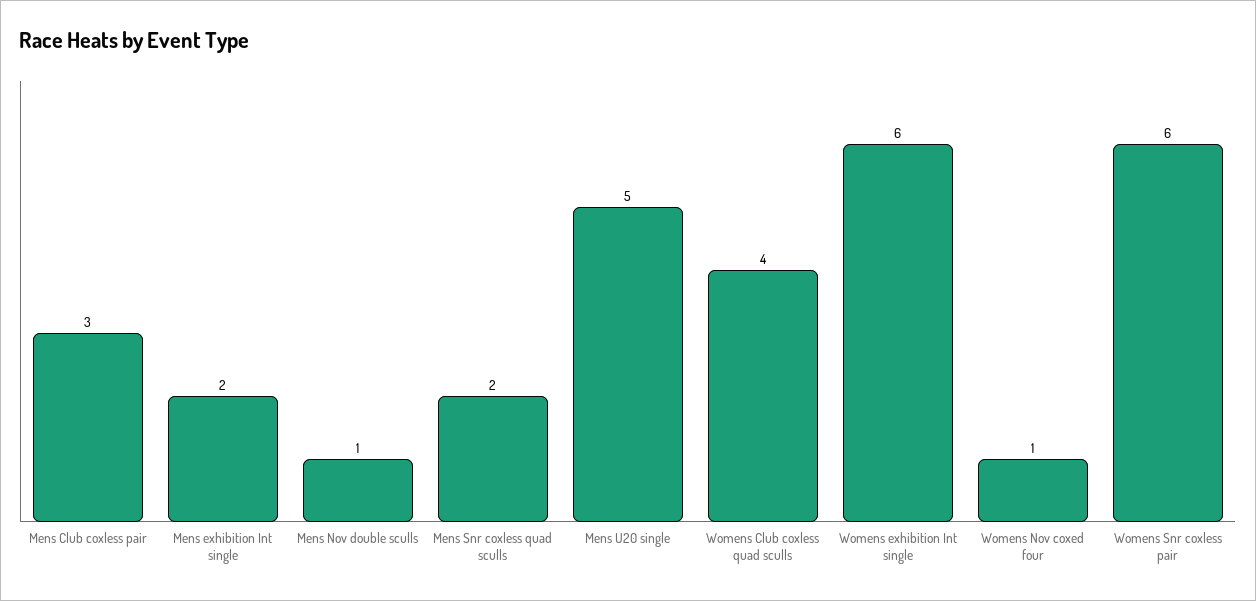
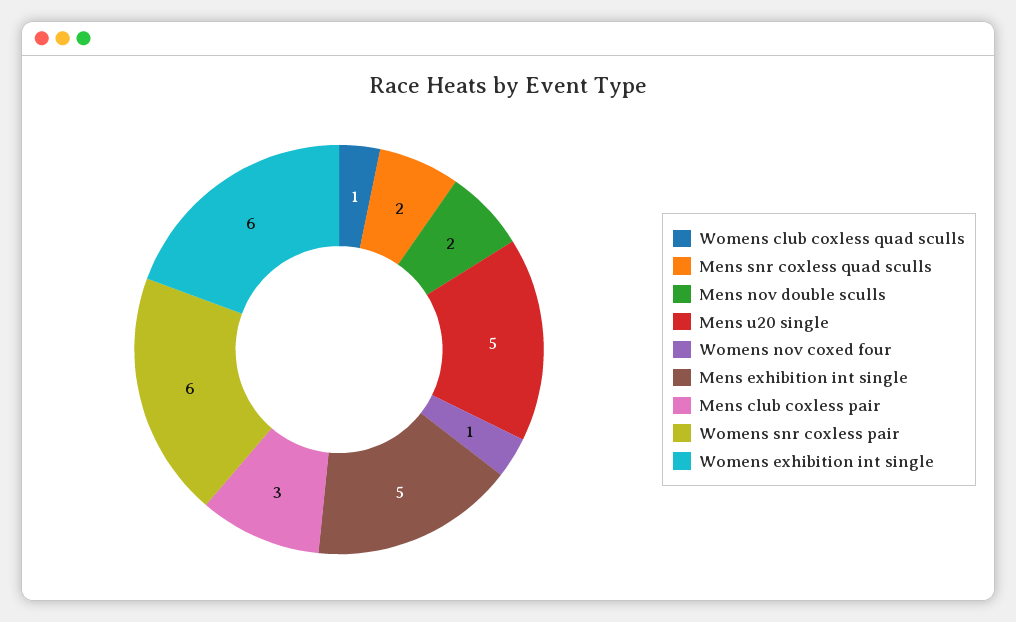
  {
    "Mens Club coxless pair": 3,
-   "Mens exhibition Int single": 2,
+   "Mens exhibition Int single": 5,
-   "Mens Nov double sculls": 1,
+   "Mens Nov double sculls": 2,
    "Mens Snr coxless quad sculls": 2,
    "Mens U20 single": 5,
-   "Womens Club coxless quad sculls": 4,
+   "Womens Club coxless quad sculls": 1,
    "Womens exhibition Int single": 6,
    "Womens Nov coxed four": 1,
    "Womens Snr coxless pair": 6
  }

